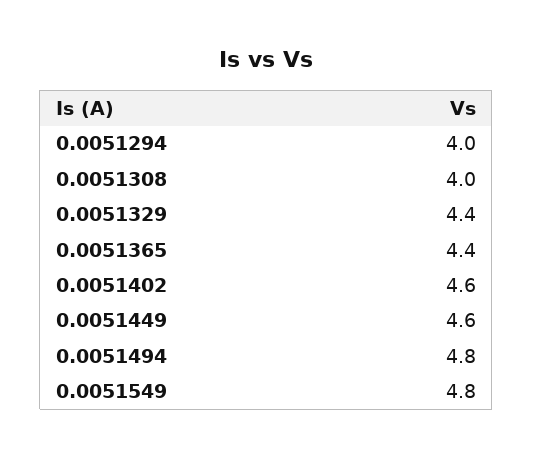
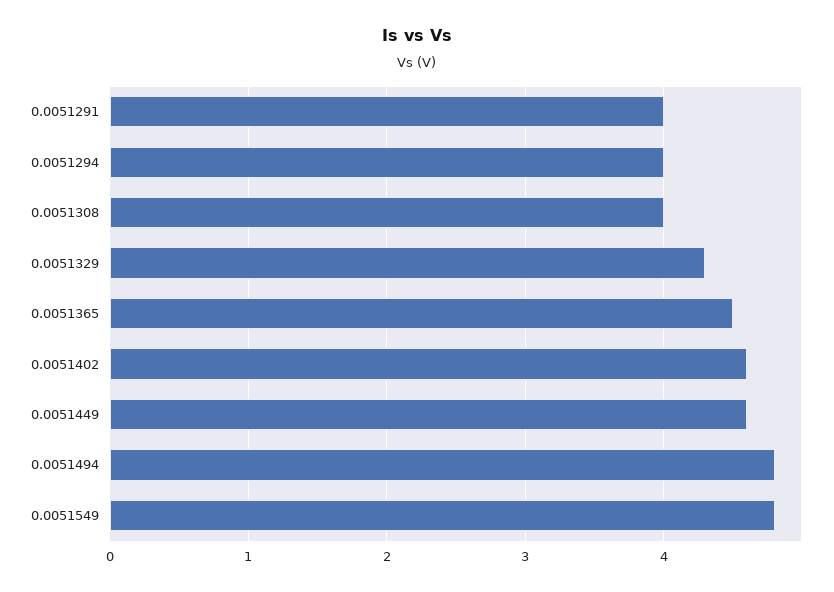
  {
    "0.0051294": 4,
    "0.0051308": 4,
-   "0.0051329": 4.4,
+   "0.0051329": 4.3,
-   "0.0051365": 4.4,
+   "0.0051365": 4.5,
    "0.0051402": 4.6,
    "0.0051449": 4.6,
    "0.0051494": 4.8,
-   "0.0051549": 4.8
+   "0.0051549": 4.8,
+   "0.0051291": 4
  }

